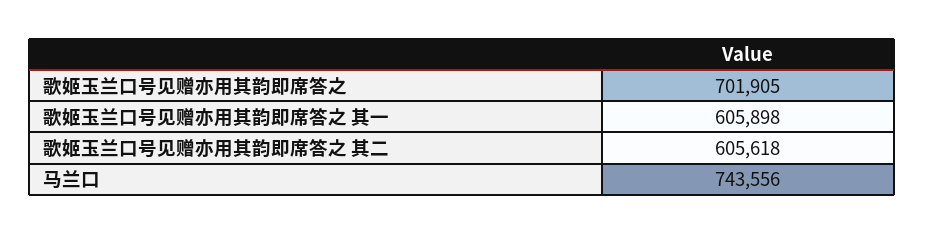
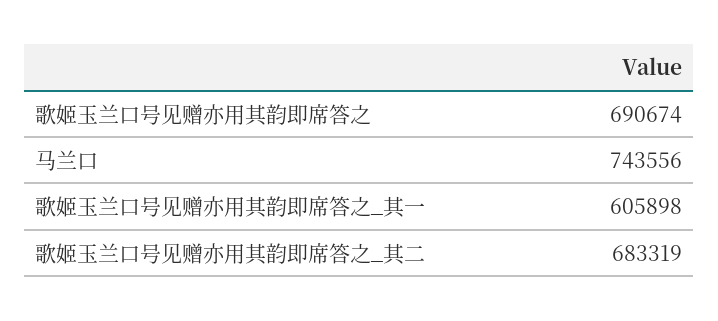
  {
-   "歌姬玉兰口号见赠亦用其韵即席答之": 701905,
+   "歌姬玉兰口号见赠亦用其韵即席答之": 690674,
    "歌姬玉兰口号见赠亦用其韵即席答之 其一": 605898,
-   "歌姬玉兰口号见赠亦用其韵即席答之 其二": 605618,
+   "歌姬玉兰口号见赠亦用其韵即席答之 其二": 683319,
    "马兰口": 743556
  }

